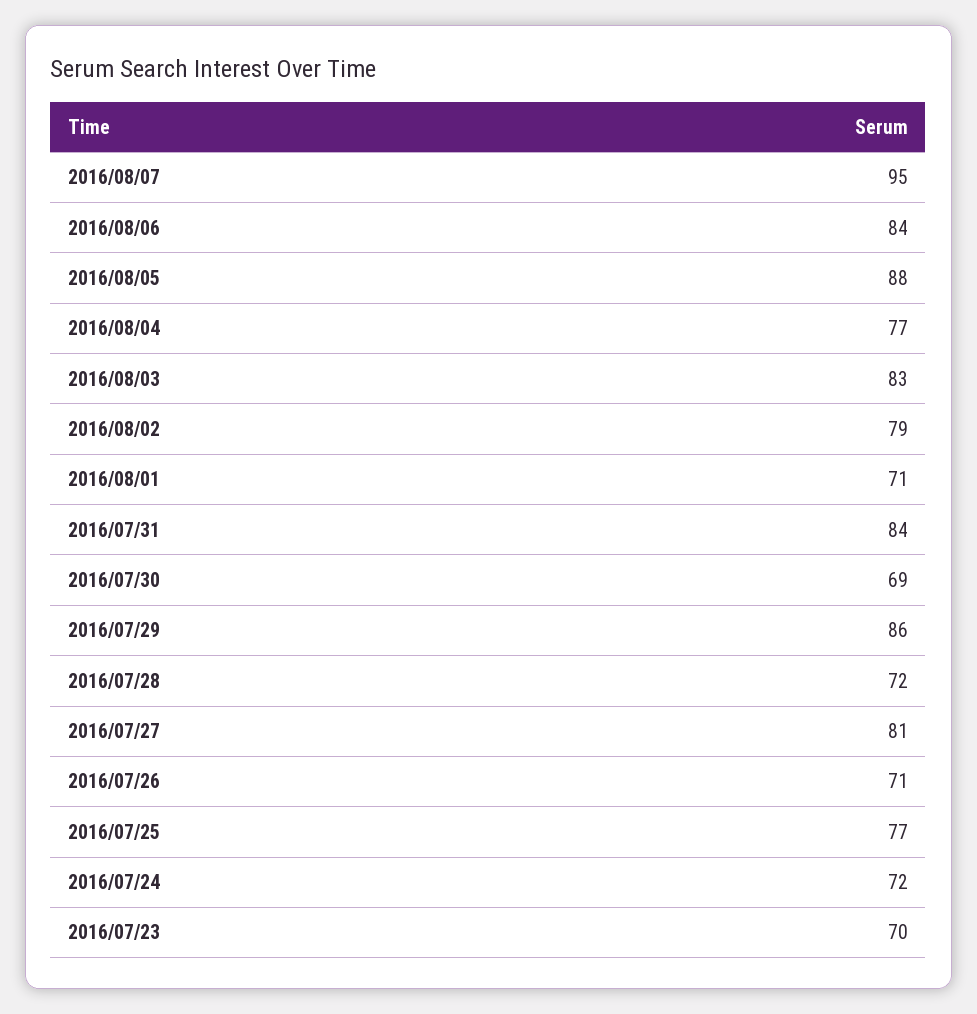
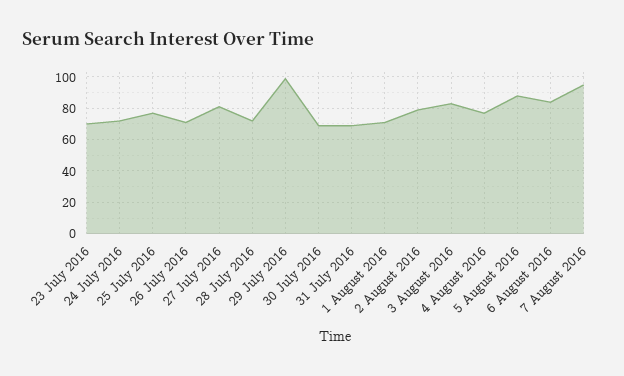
  {
    "2016/08/07": 95,
    "2016/08/06": 84,
    "2016/08/05": 88,
    "2016/08/04": 77,
    "2016/08/03": 83,
    "2016/08/02": 79,
    "2016/08/01": 71,
-   "2016/07/31": 84,
+   "2016/07/31": 70,
    "2016/07/30": 69,
-   "2016/07/29": 86,
+   "2016/07/29": 100,
    "2016/07/28": 72,
    "2016/07/27": 81,
    "2016/07/26": 71,
    "2016/07/25": 77,
    "2016/07/24": 72,
    "2016/07/23": 70
  }

